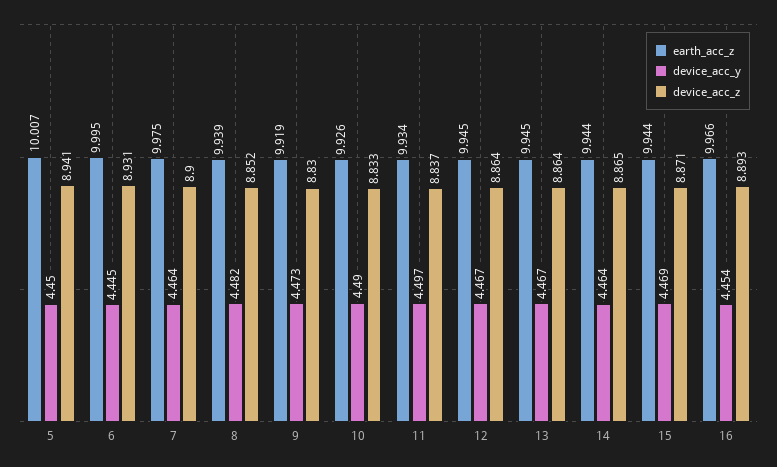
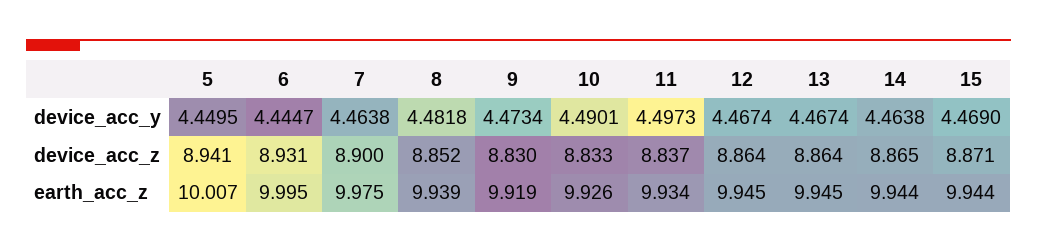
  {
    "earth_acc_z": {
      "5": 10.007,
      "6": 9.995,
      "7": 9.975,
      "8": 9.939,
      "9": 9.919,
      "10": 9.926,
      "11": 9.934,
      "12": 9.945,
      "13": 9.945,
      "14": 9.944,
-     "15": 9.944,
+     "15": 9.944
-     "16": 9.966
    },
    "device_acc_y": {
      "5": 4.4495,
      "6": 4.4447,
      "7": 4.4638,
      "8": 4.4818,
      "9": 4.4734,
      "10": 4.4901,
      "11": 4.4973,
      "12": 4.4674,
      "13": 4.4674,
      "14": 4.4638,
-     "15": 4.469,
+     "15": 4.469
-     "16": 4.454
    },
    "device_acc_z": {
      "5": 8.941,
      "6": 8.931,
      "7": 8.9,
      "8": 8.852,
      "9": 8.83,
      "10": 8.833,
      "11": 8.837,
      "12": 8.864,
      "13": 8.864,
      "14": 8.865,
-     "15": 8.871,
+     "15": 8.871
-     "16": 8.893
    }
  }

